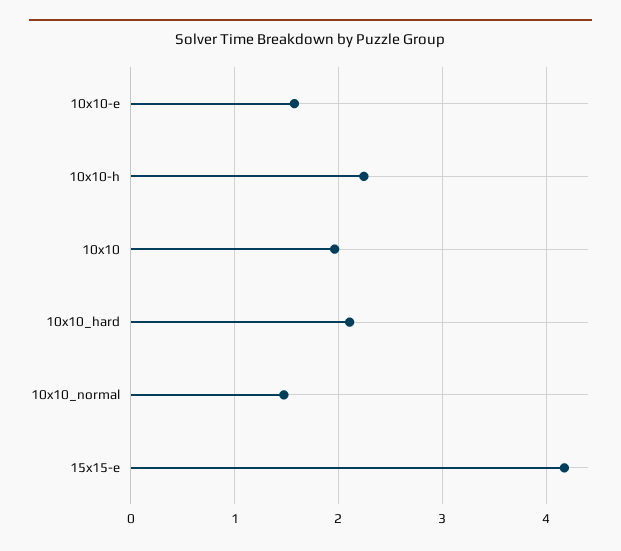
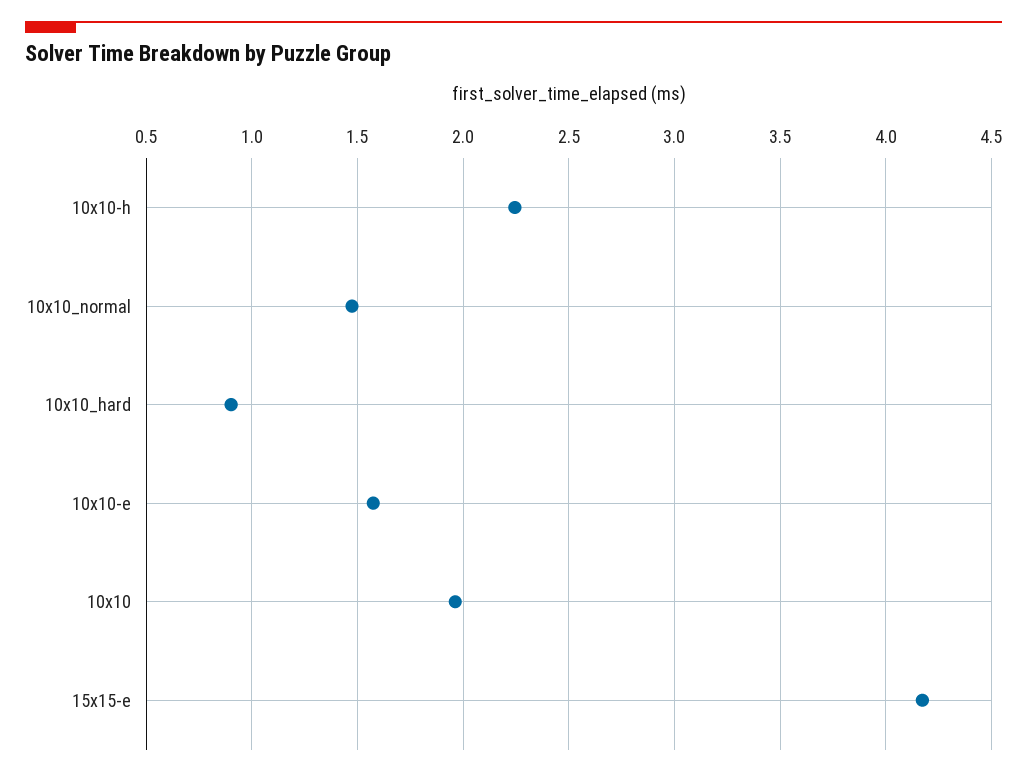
  {
    "10x10-e": 1.6,
    "10x10-h": 2.25,
    "10x10": 1.95,
-   "10x10_hard": 2.1,
+   "10x10_hard": 0.9,
    "10x10_normal": 1.45,
    "15x15-e": 4.15
  }

